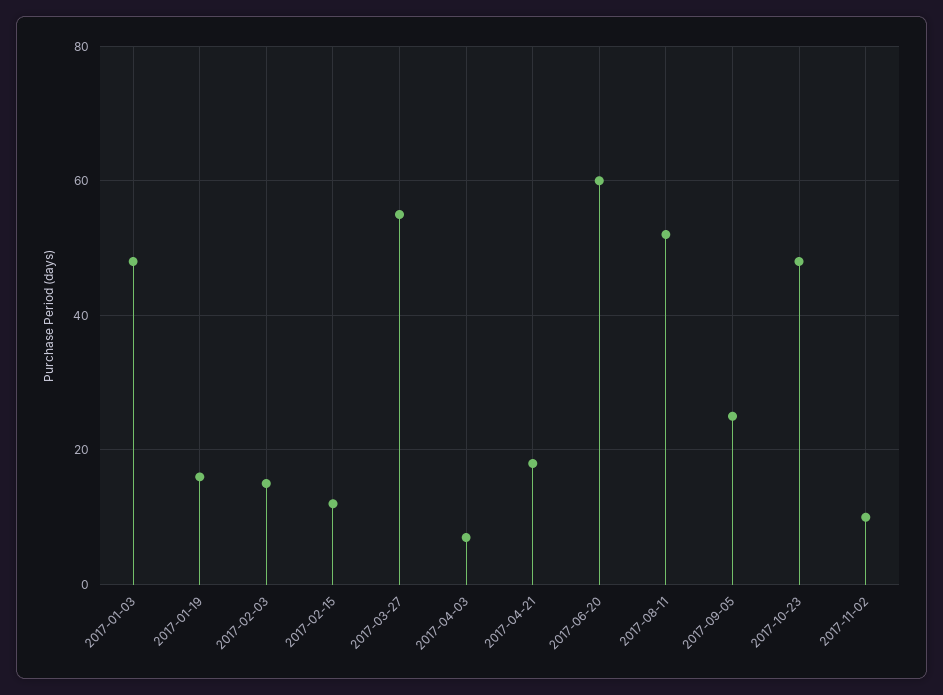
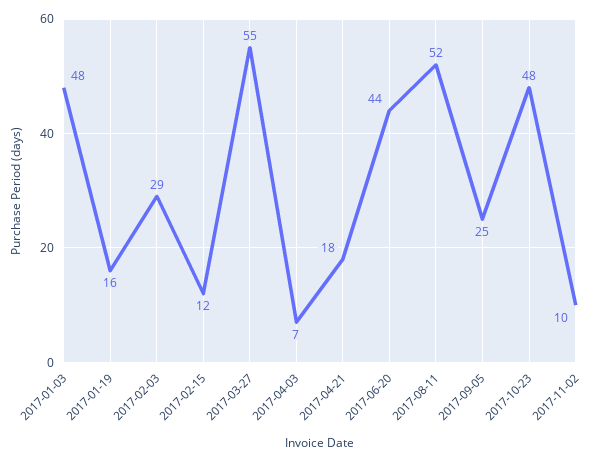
  {
    "2017-01-03": 48,
    "2017-01-19": 16,
-   "2017-02-03": 15,
+   "2017-02-03": 29,
    "2017-02-15": 12,
    "2017-03-27": 55,
    "2017-04-03": 7,
    "2017-04-21": 18,
-   "2017-06-20": 60,
+   "2017-06-20": 44,
    "2017-08-11": 52,
    "2017-09-05": 25,
    "2017-10-23": 48,
    "2017-11-02": 10
  }

